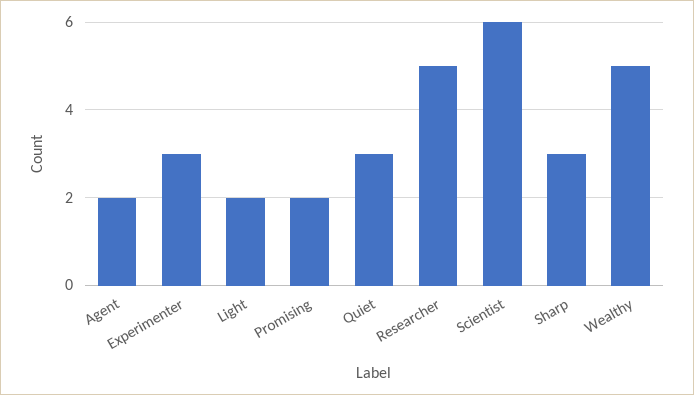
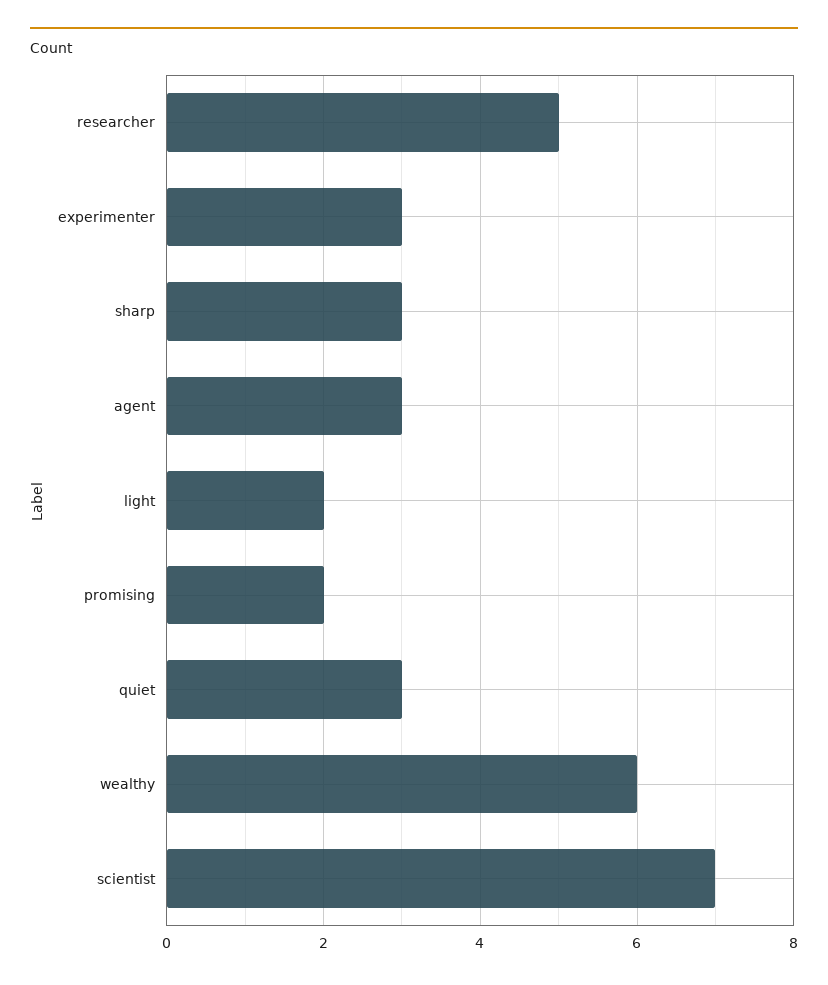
  {
-   "Agent": 2,
+   "Agent": 3,
    "Experimenter": 3,
    "Light": 2,
    "Promising": 2,
    "Quiet": 3,
    "Researcher": 5,
-   "Scientist": 6,
+   "Scientist": 7,
    "Sharp": 3,
-   "Wealthy": 5
+   "Wealthy": 6
  }

